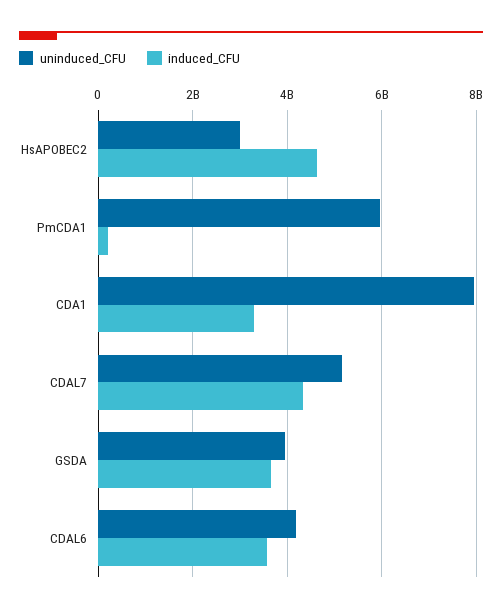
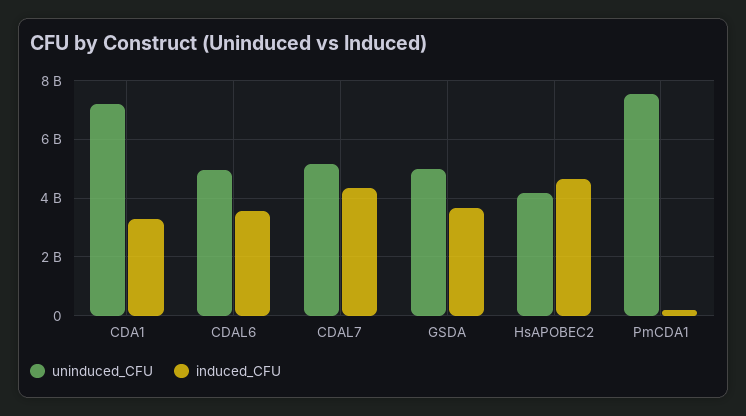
  {
    "uninduced_CFU": {
-     "HsAPOBEC2": 3000000000,
+     "HsAPOBEC2": 4250000000,
-     "PmCDA1": 6000000000,
+     "PmCDA1": 7500000000,
-     "CDA1": 8000000000,
+     "CDA1": 7250000000,
      "CDAL7": 5200000000,
-     "GSDA": 4000000000,
+     "GSDA": 5000000000,
-     "CDAL6": 4200000000
+     "CDAL6": 5000000000
    },
    "induced_CFU": {
      "HsAPOBEC2": 4600000000,
      "PmCDA1": 200000000,
      "CDA1": 3400000000,
      "CDAL7": 4400000000,
      "GSDA": 3600000000,
      "CDAL6": 3600000000
    }
  }

